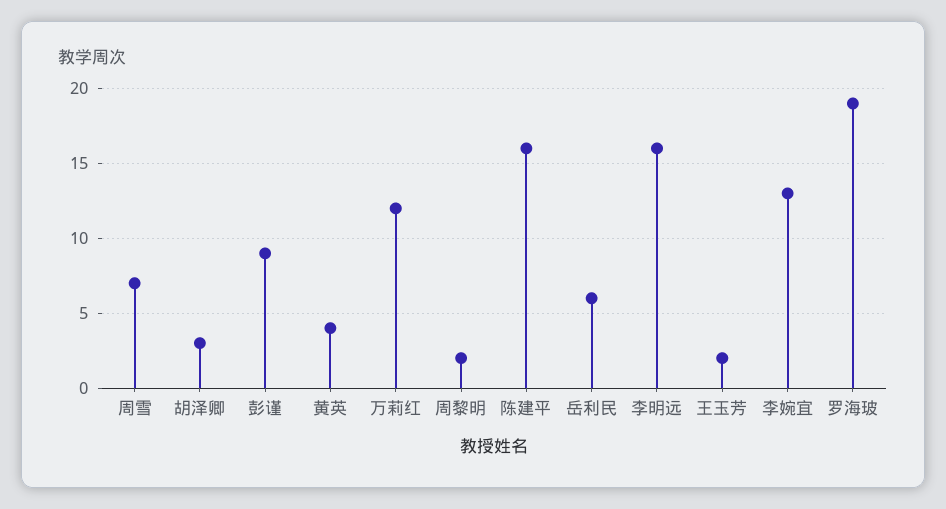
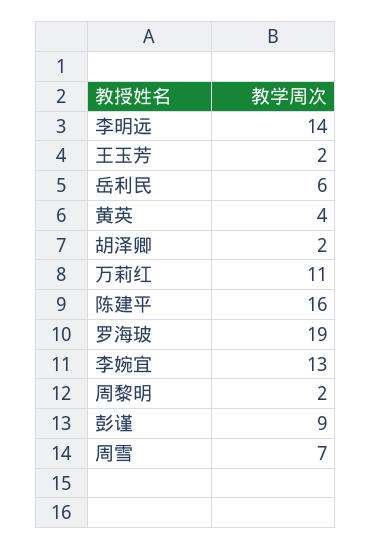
  {
    "周雪": 7,
-   "胡泽卿": 3,
+   "胡泽卿": 2,
    "彭谨": 9,
    "黄英": 4,
-   "万莉红": 12,
+   "万莉红": 11,
    "周黎明": 2,
    "陈建平": 16,
    "岳利民": 6,
-   "李明远": 16,
+   "李明远": 14,
    "王玉芳": 2,
    "李婉宜": 13,
    "罗海玻": 19
  }

